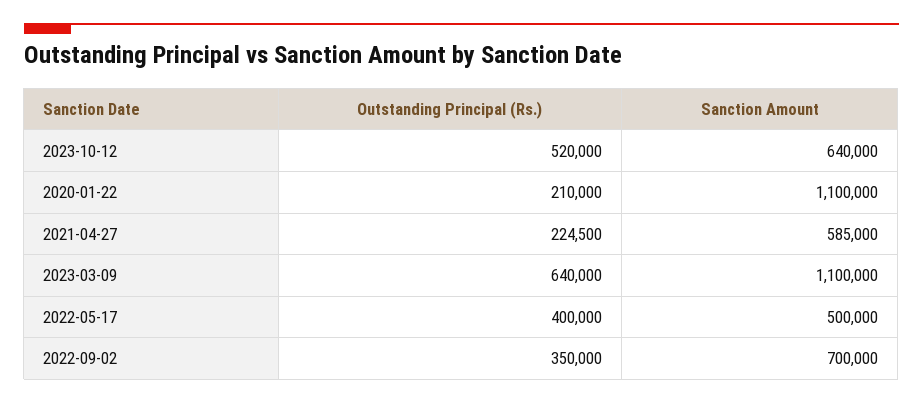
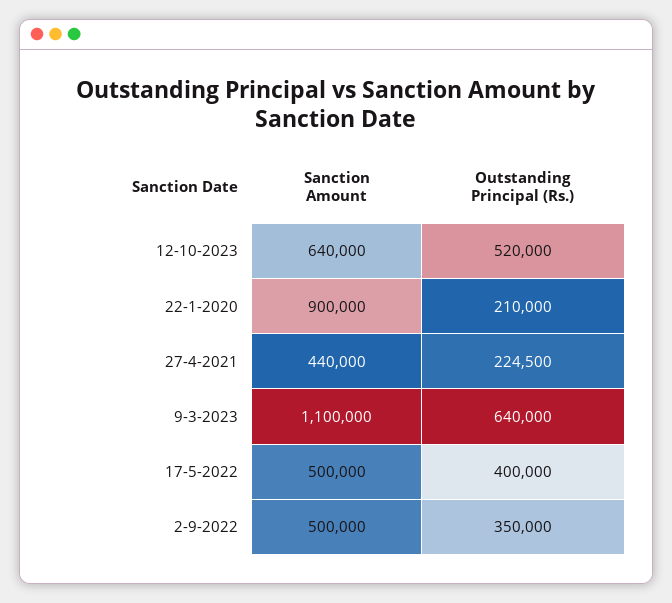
  {
    "Outstanding Principal (Rs.)": {
      "2023-10-12": 520000,
      "2020-01-22": 210000,
      "2021-04-27": 224500,
      "2023-03-09": 640000,
      "2022-05-17": 400000,
      "2022-09-02": 350000
    },
    "Sanction Amount": {
      "2023-10-12": 640000,
-     "2020-01-22": 1100000,
+     "2020-01-22": 900000,
-     "2021-04-27": 585000,
+     "2021-04-27": 440000,
      "2023-03-09": 1100000,
      "2022-05-17": 500000,
-     "2022-09-02": 700000
+     "2022-09-02": 500000
    }
  }

